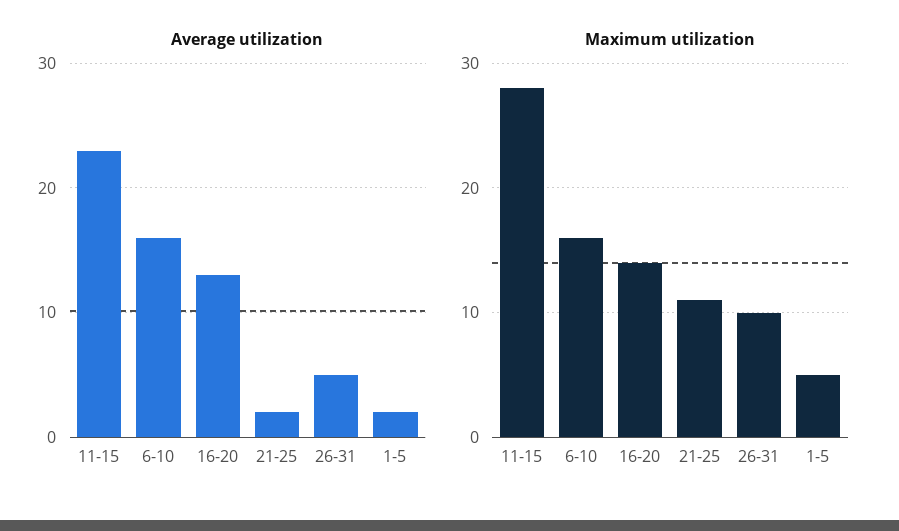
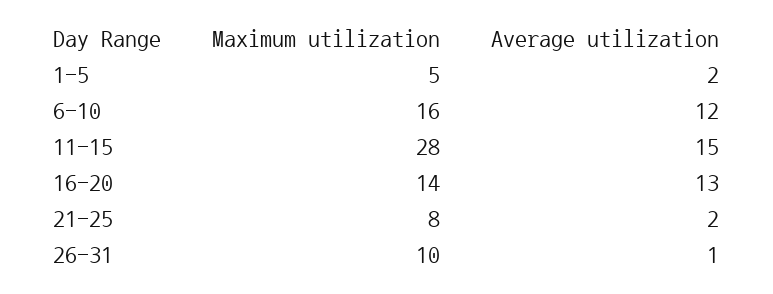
  {
    "Average utilization": {
-     "11-15": 23,
+     "11-15": 15,
-     "6-10": 16,
+     "6-10": 12,
      "16-20": 13,
      "21-25": 2,
-     "26-31": 5,
+     "26-31": 1,
      "1-5": 2
    },
    "Maximum utilization": {
      "11-15": 28,
      "6-10": 16,
      "16-20": 14,
-     "21-25": 11,
+     "21-25": 8,
      "26-31": 10,
      "1-5": 5
    }
  }

